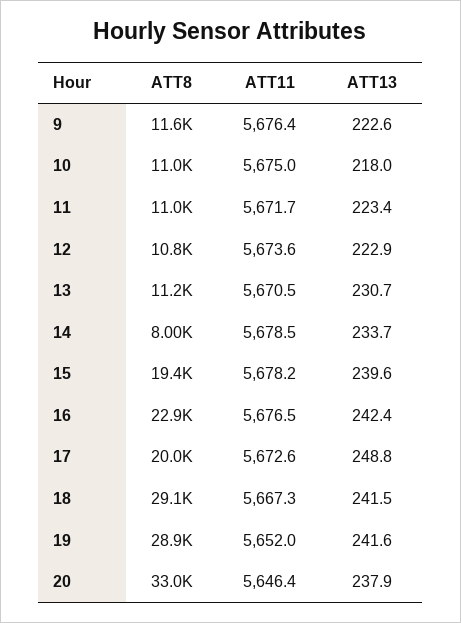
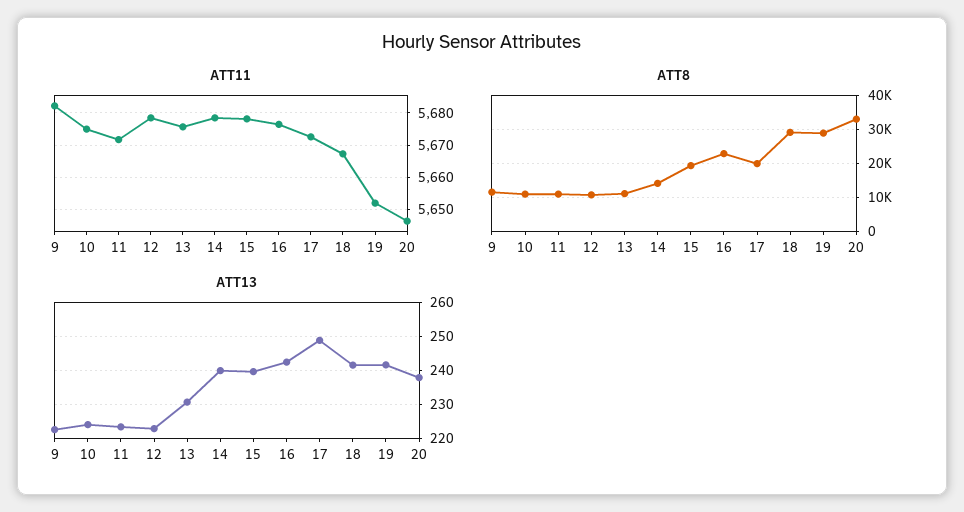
  {
    "ATT8": {
      "9": 11600,
      "10": 11000,
      "11": 11000,
      "12": 10800,
      "13": 11200,
-     "14": 8000,
+     "14": 14000,
      "15": 19400,
      "16": 22900,
      "17": 20000,
      "18": 29100,
      "19": 28900,
      "20": 33000
    },
    "ATT11": {
-     "9": 5676.4,
+     "9": 5682,
      "10": 5675,
      "11": 5671.7,
-     "12": 5673.6,
+     "12": 5678,
-     "13": 5670.5,
+     "13": 5676,
      "14": 5678.5,
      "15": 5678.2,
      "16": 5676.5,
      "17": 5672.6,
      "18": 5667.3,
      "19": 5652,
      "20": 5646.4
    },
    "ATT13": {
      "9": 222.6,
-     "10": 218,
+     "10": 224,
      "11": 223.4,
      "12": 222.9,
      "13": 230.7,
-     "14": 233.7,
+     "14": 240,
      "15": 239.6,
      "16": 242.4,
      "17": 248.8,
      "18": 241.5,
      "19": 241.6,
      "20": 237.9
    }
  }

